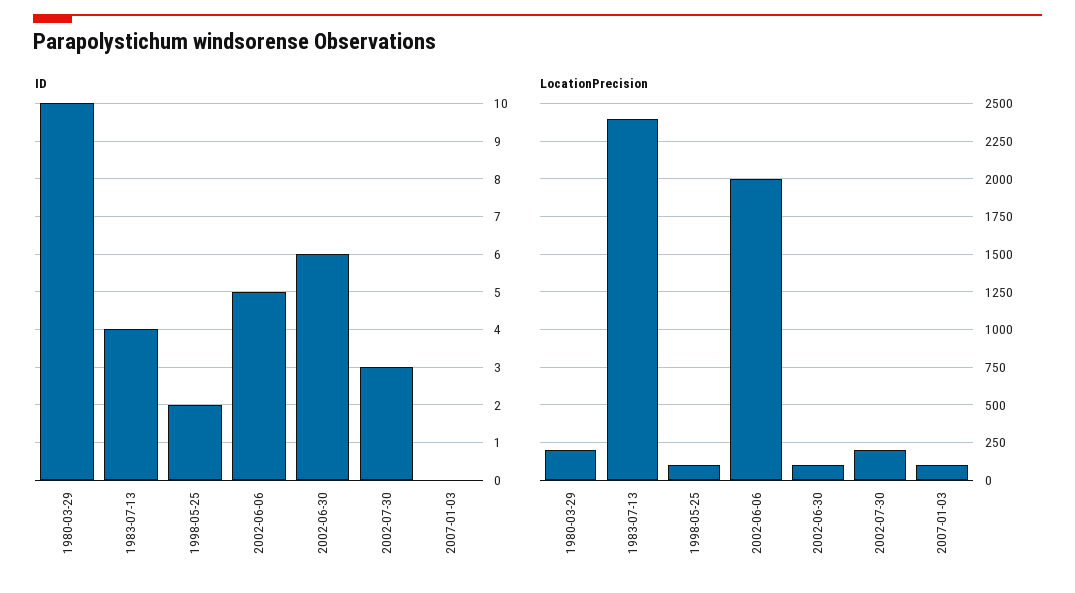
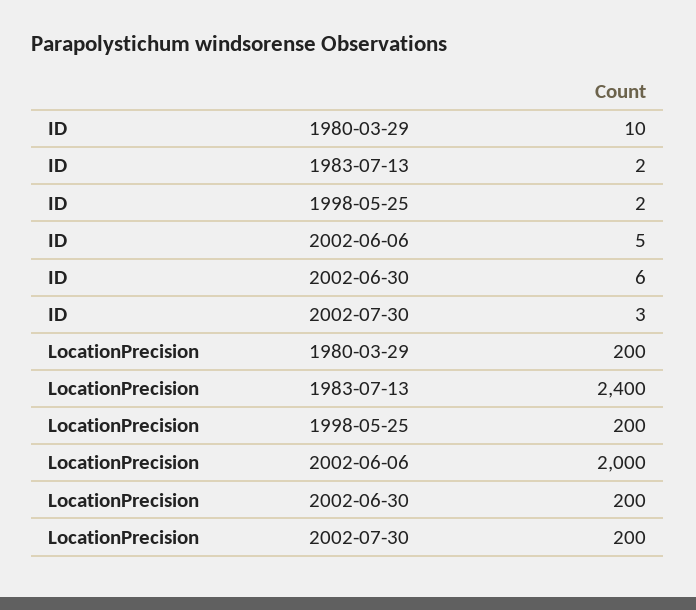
  {
    "ID": {
      "1980-03-29": 10,
-     "1983-07-13": 4,
+     "1983-07-13": 2,
      "1998-05-25": 2,
      "2002-06-06": 5,
      "2002-06-30": 6,
-     "2002-07-30": 3,
+     "2002-07-30": 3
-     "2007-01-03": 0
    },
    "LocationPrecision": {
      "1980-03-29": 200,
      "1983-07-13": 2400,
-     "1998-05-25": 100,
+     "1998-05-25": 200,
      "2002-06-06": 2000,
-     "2002-06-30": 100,
+     "2002-06-30": 200,
-     "2002-07-30": 200,
+     "2002-07-30": 200
-     "2007-01-03": 100
    }
  }

